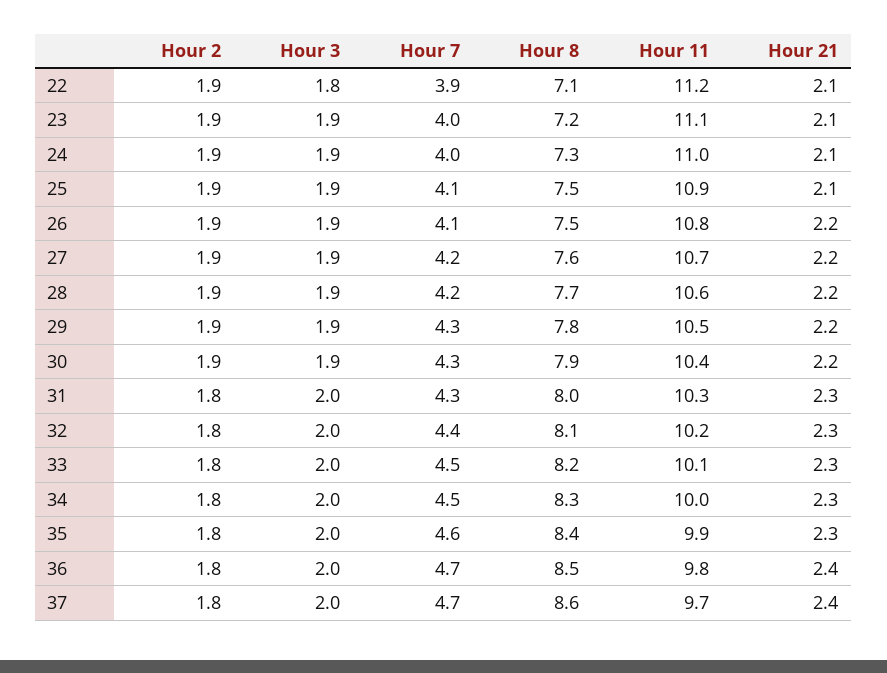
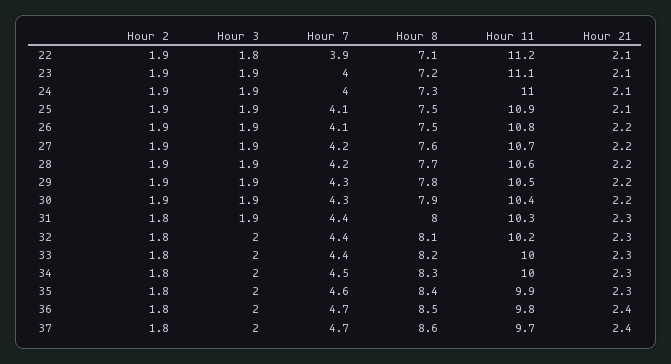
  {
    "Hour 2": {
      "22": 1.9,
      "23": 1.9,
      "24": 1.9,
      "25": 1.9,
      "26": 1.9,
      "27": 1.9,
      "28": 1.9,
      "29": 1.9,
      "30": 1.9,
      "31": 1.8,
      "32": 1.8,
      "33": 1.8,
      "34": 1.8,
      "35": 1.8,
      "36": 1.8,
      "37": 1.8
    },
    "Hour 3": {
      "22": 1.8,
      "23": 1.9,
      "24": 1.9,
      "25": 1.9,
      "26": 1.9,
      "27": 1.9,
      "28": 1.9,
      "29": 1.9,
      "30": 1.9,
-     "31": 2,
+     "31": 1.9,
      "32": 2,
      "33": 2,
      "34": 2,
      "35": 2,
      "36": 2,
      "37": 2
    },
    "Hour 7": {
      "22": 3.9,
      "23": 4,
      "24": 4,
      "25": 4.1,
      "26": 4.1,
      "27": 4.2,
      "28": 4.2,
      "29": 4.3,
      "30": 4.3,
-     "31": 4.3,
+     "31": 4.4,
      "32": 4.4,
-     "33": 4.5,
+     "33": 4.4,
      "34": 4.5,
      "35": 4.6,
      "36": 4.7,
      "37": 4.7
    },
    "Hour 8": {
      "22": 7.1,
      "23": 7.2,
      "24": 7.3,
      "25": 7.5,
      "26": 7.5,
      "27": 7.6,
      "28": 7.7,
      "29": 7.8,
      "30": 7.9,
      "31": 8,
      "32": 8.1,
      "33": 8.2,
      "34": 8.3,
      "35": 8.4,
      "36": 8.5,
      "37": 8.6
    },
    "Hour 11": {
      "22": 11.2,
      "23": 11.1,
      "24": 11,
      "25": 10.9,
      "26": 10.8,
      "27": 10.7,
      "28": 10.6,
      "29": 10.5,
      "30": 10.4,
      "31": 10.3,
      "32": 10.2,
-     "33": 10.1,
+     "33": 10,
      "34": 10,
      "35": 9.9,
      "36": 9.8,
      "37": 9.7
    },
    "Hour 21": {
      "22": 2.1,
      "23": 2.1,
      "24": 2.1,
      "25": 2.1,
      "26": 2.2,
      "27": 2.2,
      "28": 2.2,
      "29": 2.2,
      "30": 2.2,
      "31": 2.3,
      "32": 2.3,
      "33": 2.3,
      "34": 2.3,
      "35": 2.3,
      "36": 2.4,
      "37": 2.4
    }
  }

